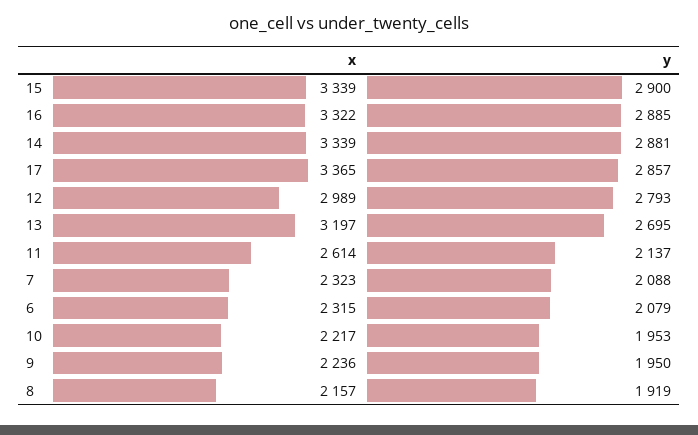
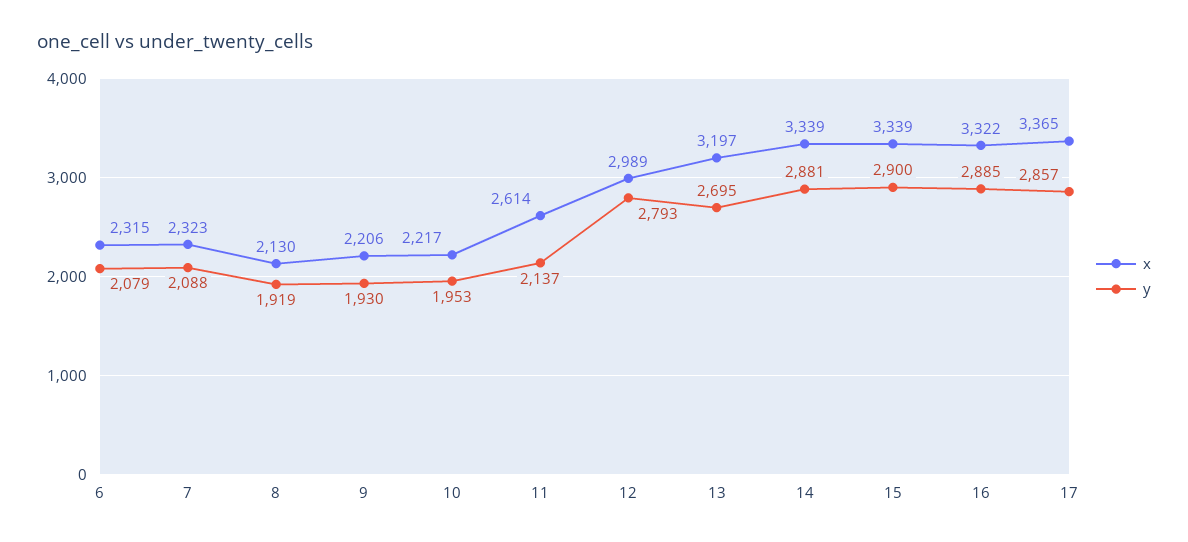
  {
    "x": {
      "15": 3339,
      "16": 3322,
      "14": 3339,
      "17": 3365,
      "12": 2989,
      "13": 3197,
      "11": 2614,
      "7": 2323,
      "6": 2315,
      "10": 2217,
-     "9": 2236,
+     "9": 2206,
-     "8": 2157
+     "8": 2130
    },
    "y": {
      "15": 2900,
      "16": 2885,
      "14": 2881,
      "17": 2857,
      "12": 2793,
      "13": 2695,
      "11": 2137,
      "7": 2088,
      "6": 2079,
      "10": 1953,
-     "9": 1950,
+     "9": 1930,
      "8": 1919
    }
  }

